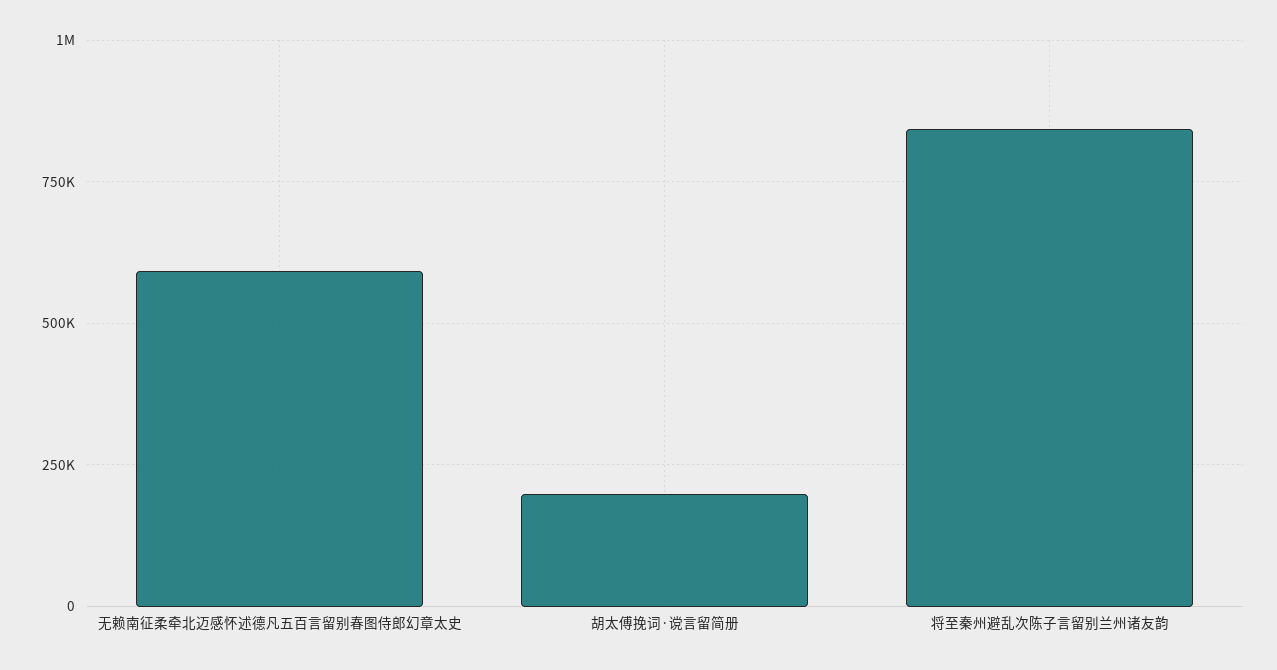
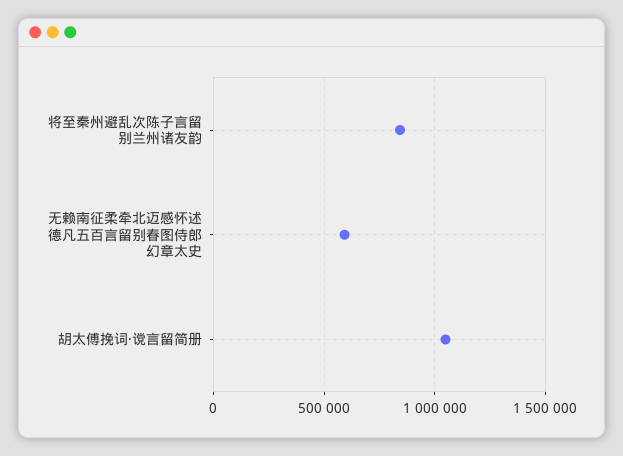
  {
    "无赖南征柔牵北迈感怀述德凡五百言留别春图侍郎幻章太史": 600000,
-   "胡太傅挽词·谠言留简册": 200000,
+   "胡太傅挽词·谠言留简册": 1050000,
    "将至秦州避乱次陈子言留别兰州诸友韵": 850000
  }

